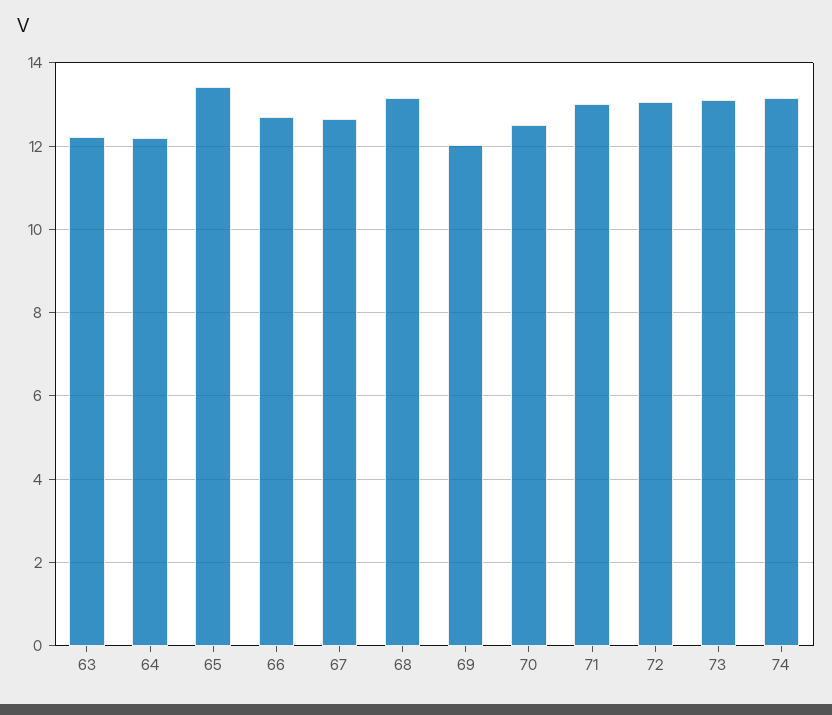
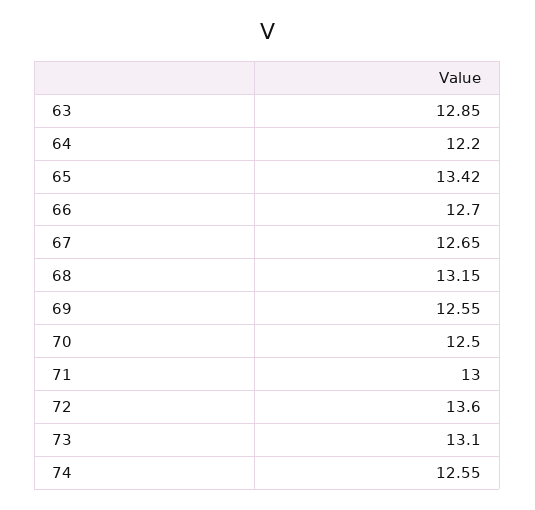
  {
-   "63": 12.2,
+   "63": 12.85,
    "64": 12.2,
    "65": 13.42,
    "66": 12.7,
    "67": 12.65,
    "68": 13.15,
-   "69": 12,
+   "69": 12.55,
    "70": 12.5,
    "71": 13,
-   "72": 13,
+   "72": 13.6,
    "73": 13.1,
-   "74": 13.2
+   "74": 12.55
  }

